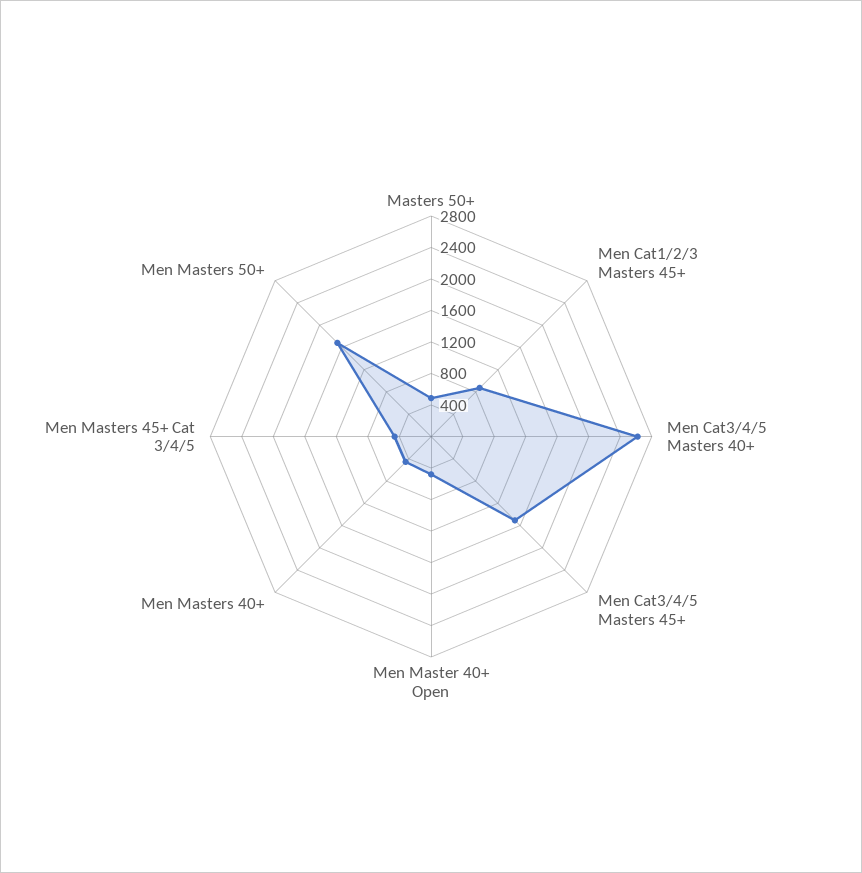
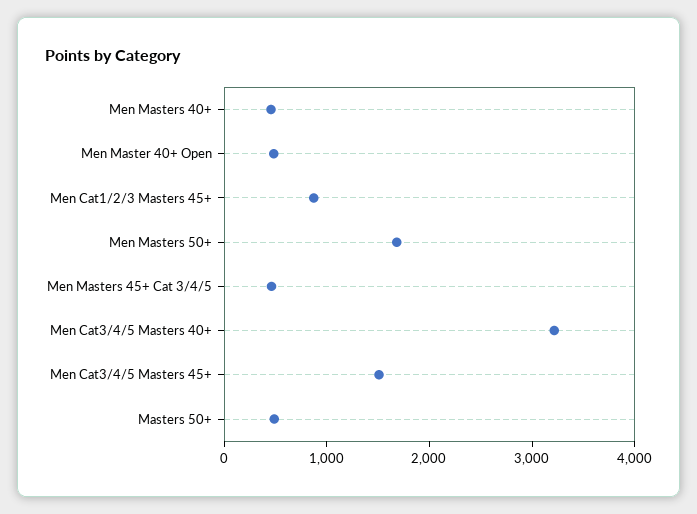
  {
    "Masters 50+": 400,
    "Men Cat1/2/3 Masters 45+": 800,
-   "Men Cat3/4/5 Masters 40+": 2600,
+   "Men Cat3/4/5 Masters 40+": 3200,
    "Men Cat3/4/5 Masters 45+": 1600,
    "Men Master 40+ Open": 400,
    "Men Masters 40+": 400,
    "Men Masters 45+ Cat 3/4/5": 400,
    "Men Masters 50+": 1600
  }

